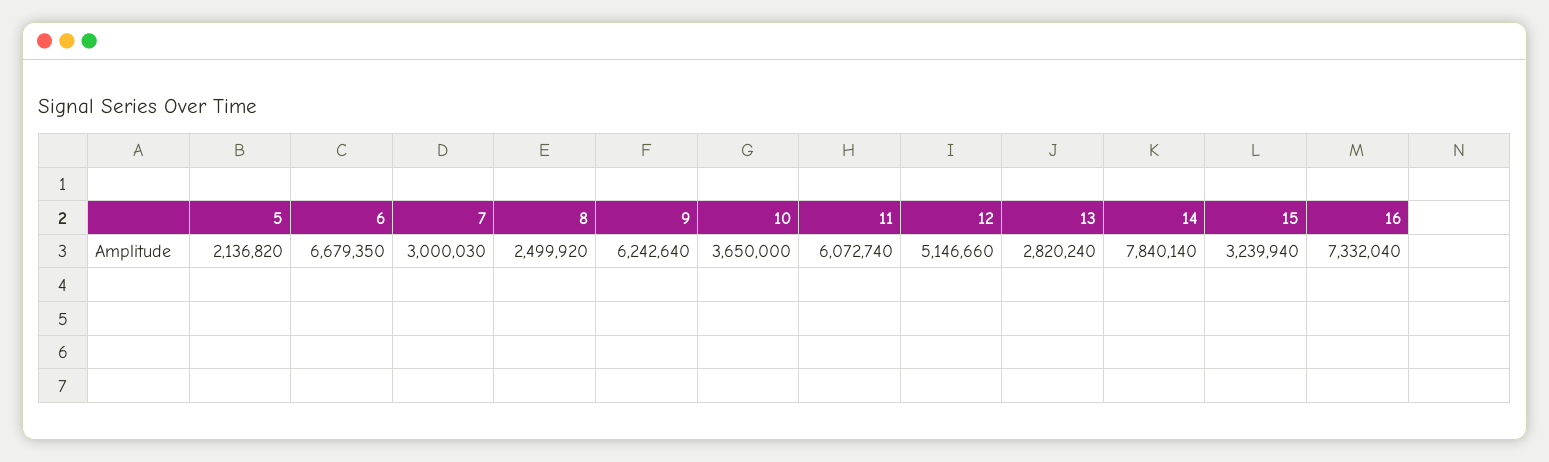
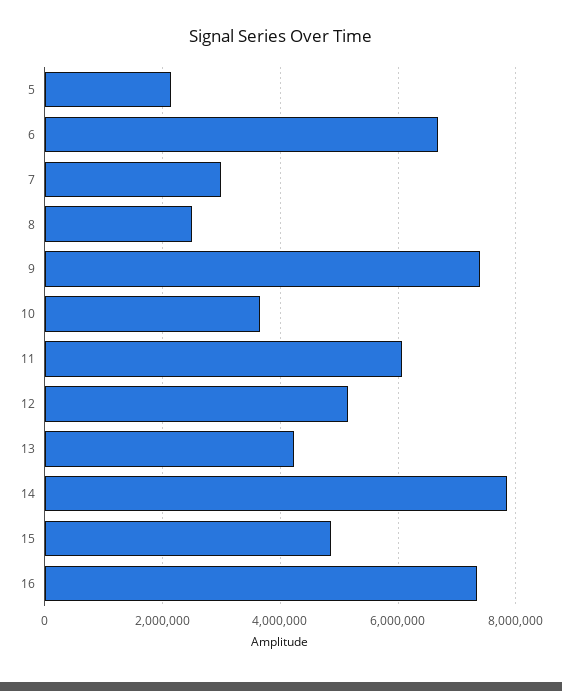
  {
    "5": 2136820,
    "6": 6679350,
    "7": 3000030,
    "8": 2499920,
-   "9": 6242640,
+   "9": 7400000,
    "10": 3650000,
    "11": 6072740,
    "12": 5146660,
-   "13": 2820240,
+   "13": 4200000,
    "14": 7840140,
-   "15": 3239940,
+   "15": 4800000,
    "16": 7332040
  }

